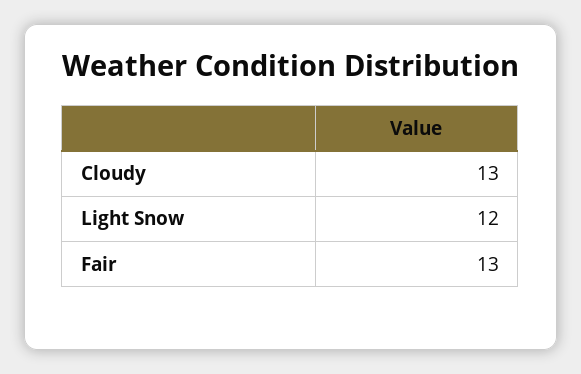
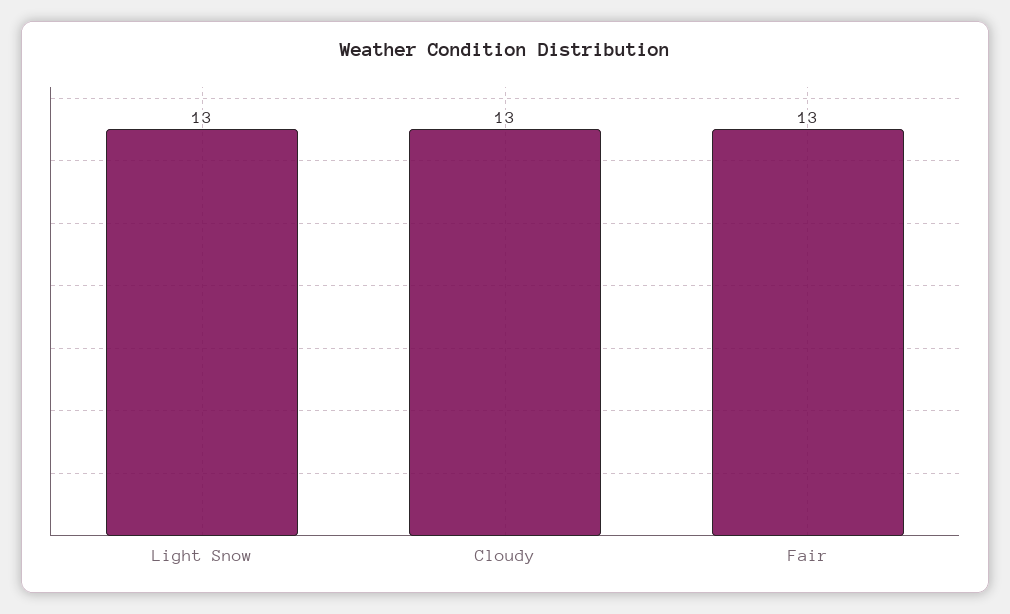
  {
    "Cloudy": 13,
-   "Light Snow": 12,
+   "Light Snow": 13,
    "Fair": 13
  }

